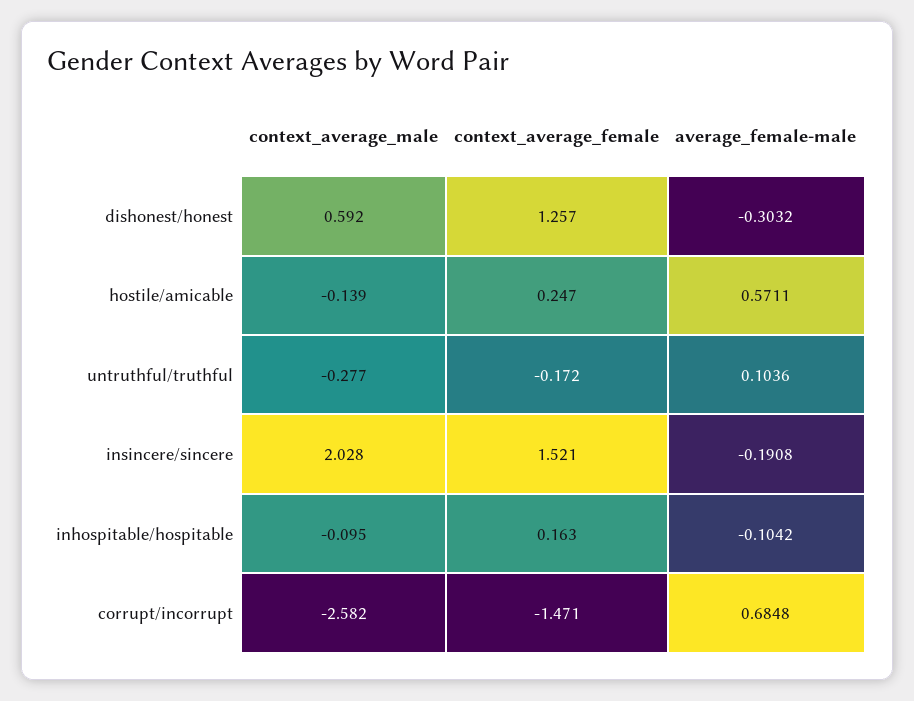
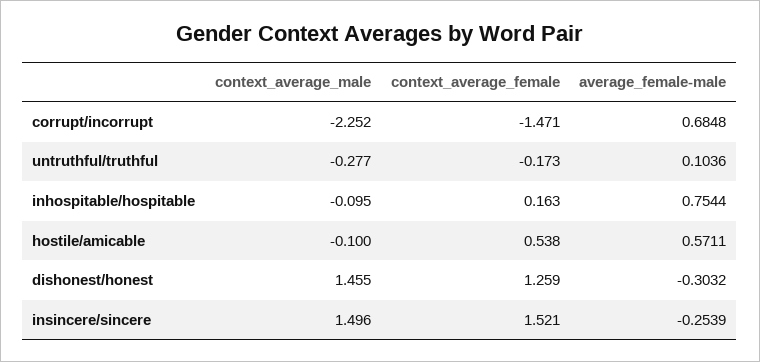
  {
    "context_average_male": {
-     "dishonest/honest": 0.592,
+     "dishonest/honest": 1.455,
-     "hostile/amicable": -0.139,
+     "hostile/amicable": -0.1,
      "untruthful/truthful": -0.277,
-     "insincere/sincere": 2.028,
+     "insincere/sincere": 1.496,
      "inhospitable/hospitable": -0.095,
-     "corrupt/incorrupt": -2.582
+     "corrupt/incorrupt": -2.252
    },
    "context_average_female": {
-     "dishonest/honest": 1.257,
+     "dishonest/honest": 1.259,
-     "hostile/amicable": 0.247,
+     "hostile/amicable": 0.538,
-     "untruthful/truthful": -0.172,
+     "untruthful/truthful": -0.173,
      "insincere/sincere": 1.521,
      "inhospitable/hospitable": 0.163,
      "corrupt/incorrupt": -1.471
    },
    "average_female-male": {
      "dishonest/honest": -0.3032,
      "hostile/amicable": 0.5711,
      "untruthful/truthful": 0.1036,
-     "insincere/sincere": -0.1908,
+     "insincere/sincere": -0.2539,
-     "inhospitable/hospitable": -0.1042,
+     "inhospitable/hospitable": 0.7544,
      "corrupt/incorrupt": 0.6848
    }
  }

